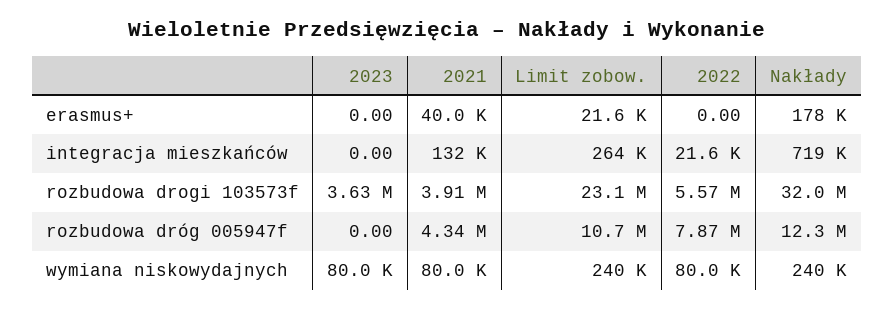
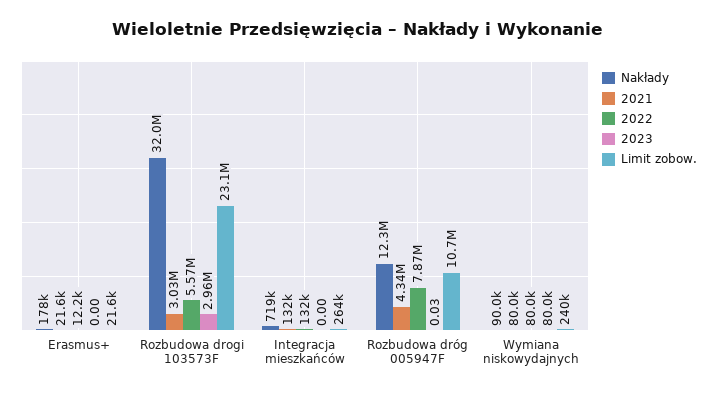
  {
    "2023": {
      "erasmus+": 0,
      "integracja mieszkańców": 0,
-     "rozbudowa drogi 103573f": 3630000,
+     "rozbudowa drogi 103573f": 2960000,
-     "rozbudowa dróg 005947f": 0,
+     "rozbudowa dróg 005947f": 0.03,
      "wymiana niskowydajnych": 80000
    },
    "2021": {
-     "erasmus+": 40000,
+     "erasmus+": 21600,
      "integracja mieszkańców": 132000,
-     "rozbudowa drogi 103573f": 3910000,
+     "rozbudowa drogi 103573f": 3030000,
      "rozbudowa dróg 005947f": 4340000,
      "wymiana niskowydajnych": 80000
    },
    "Limit zobow.": {
      "erasmus+": 21600,
      "integracja mieszkańców": 264000,
      "rozbudowa drogi 103573f": 23100000,
      "rozbudowa dróg 005947f": 10700000,
      "wymiana niskowydajnych": 240000
    },
    "2022": {
-     "erasmus+": 0,
+     "erasmus+": 12200,
-     "integracja mieszkańców": 21600,
+     "integracja mieszkańców": 132000,
      "rozbudowa drogi 103573f": 5570000,
      "rozbudowa dróg 005947f": 7870000,
      "wymiana niskowydajnych": 80000
    },
    "Nakłady": {
      "erasmus+": 178000,
      "integracja mieszkańców": 719000,
      "rozbudowa drogi 103573f": 32000000,
      "rozbudowa dróg 005947f": 12300000,
-     "wymiana niskowydajnych": 240000
+     "wymiana niskowydajnych": 90000
    }
  }

